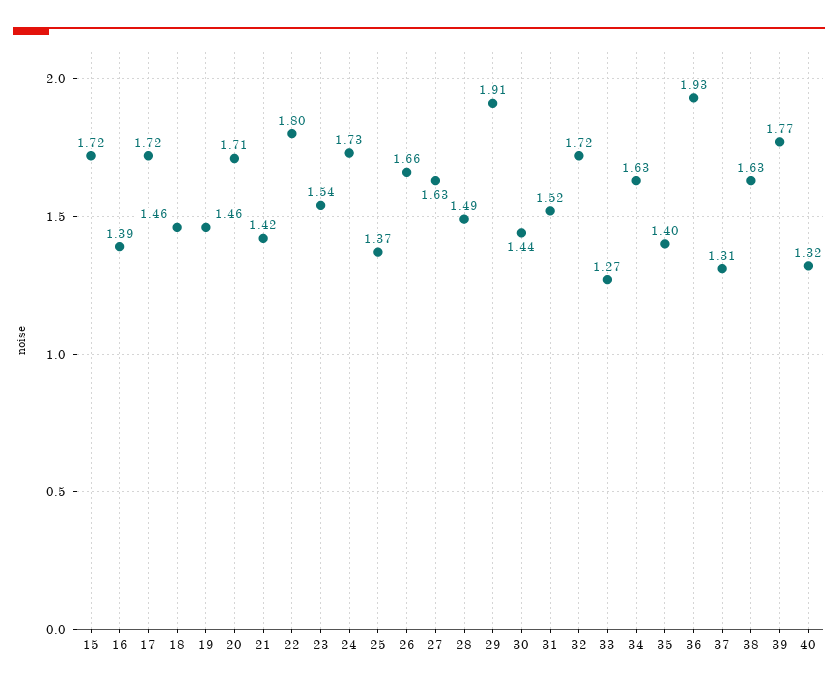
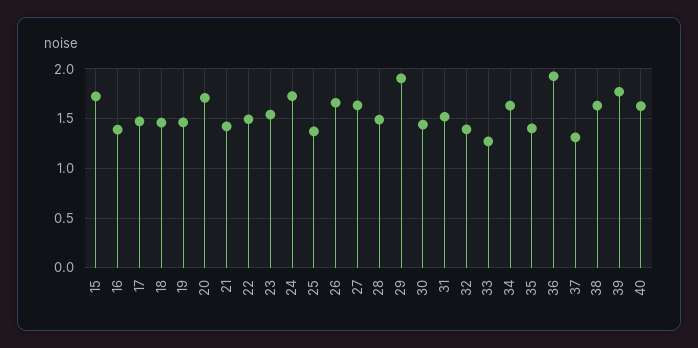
  {
    "15": 1.72,
    "16": 1.39,
-   "17": 1.72,
+   "17": 1.5,
    "18": 1.46,
    "19": 1.46,
    "20": 1.71,
    "21": 1.42,
-   "22": 1.8,
+   "22": 1.5,
    "23": 1.54,
    "24": 1.73,
    "25": 1.37,
    "26": 1.66,
    "27": 1.63,
    "28": 1.49,
    "29": 1.91,
    "30": 1.44,
    "31": 1.52,
-   "32": 1.72,
+   "32": 1.4,
    "33": 1.27,
    "34": 1.63,
    "35": 1.4,
    "36": 1.93,
    "37": 1.31,
    "38": 1.63,
    "39": 1.77,
-   "40": 1.32
+   "40": 1.6
  }

